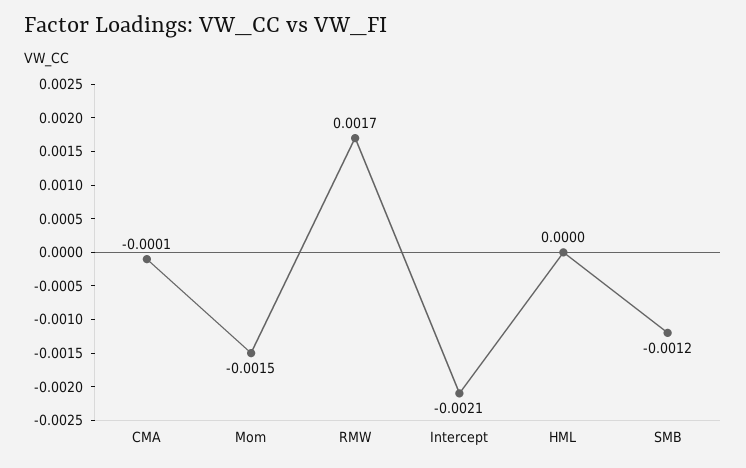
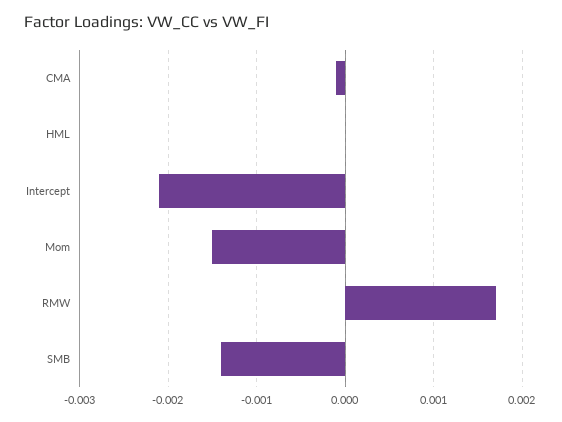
  {
    "CMA": -0.0001,
    "Mom": -0.0015,
    "RMW": 0.0017,
    "Intercept": -0.0021,
    "HML": 0,
-   "SMB": -0.0012
+   "SMB": -0.0014
  }

